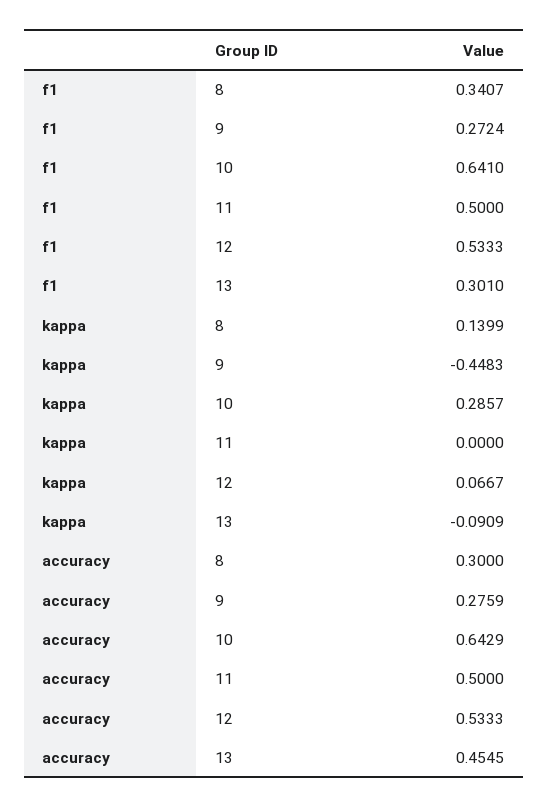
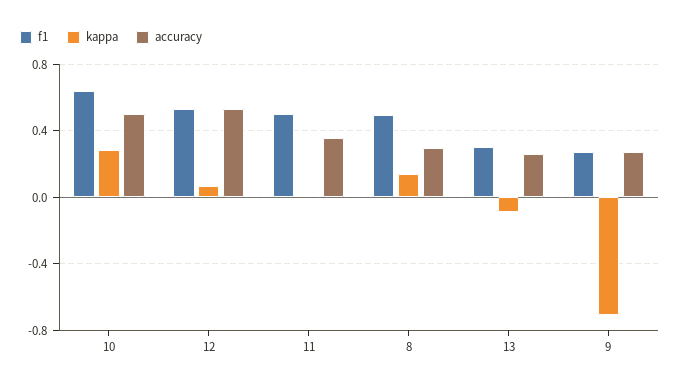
  {
    "f1": {
-     "8": 0.3407,
+     "8": 0.5,
      "9": 0.2724,
      "10": 0.641,
      "11": 0.5,
      "12": 0.5333,
      "13": 0.301
    },
    "kappa": {
      "8": 0.1399,
-     "9": -0.4483,
+     "9": -0.7,
      "10": 0.2857,
      "11": 0,
      "12": 0.0667,
      "13": -0.0909
    },
    "accuracy": {
      "8": 0.3,
      "9": 0.2759,
-     "10": 0.6429,
+     "10": 0.5,
-     "11": 0.5,
+     "11": 0.35,
      "12": 0.5333,
-     "13": 0.4545
+     "13": 0.25
    }
  }

